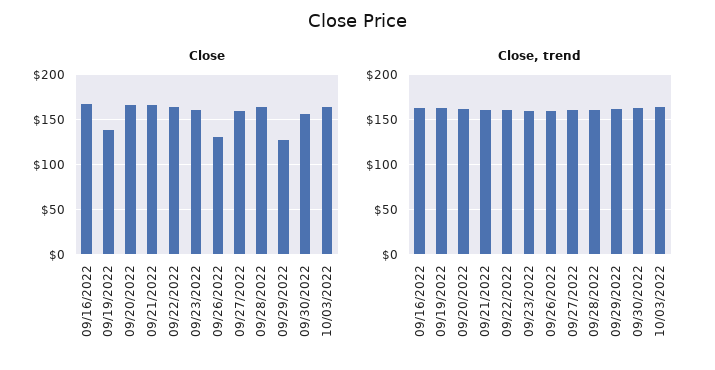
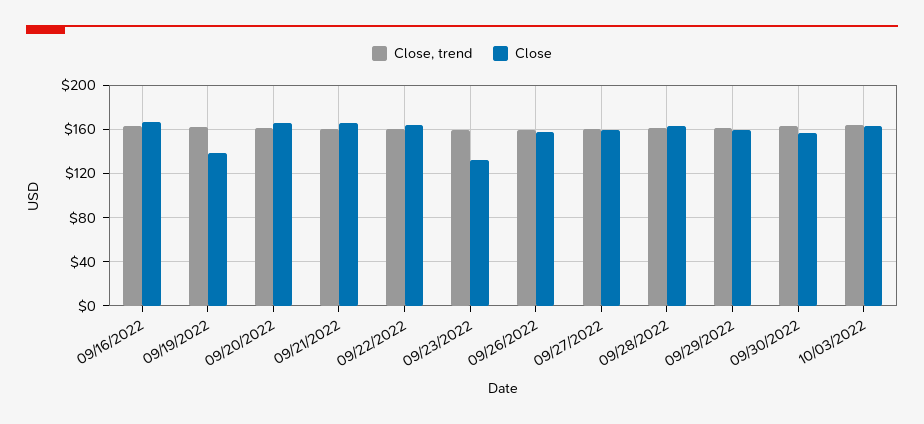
  {
    "Close": {
      "09/16/2022": 170,
      "09/19/2022": 140,
      "09/20/2022": 170,
      "09/21/2022": 170,
      "09/22/2022": 160,
-     "09/23/2022": 160,
+     "09/23/2022": 130,
-     "09/26/2022": 130,
+     "09/26/2022": 160,
      "09/27/2022": 160,
      "09/28/2022": 160,
-     "09/29/2022": 130,
+     "09/29/2022": 160,
      "09/30/2022": 160,
      "10/03/2022": 160
    },
    "Close, trend": {
      "09/16/2022": 160,
      "09/19/2022": 160,
      "09/20/2022": 160,
      "09/21/2022": 160,
      "09/22/2022": 160,
      "09/23/2022": 160,
      "09/26/2022": 160,
      "09/27/2022": 160,
      "09/28/2022": 160,
      "09/29/2022": 160,
      "09/30/2022": 160,
      "10/03/2022": 160
    }
  }

